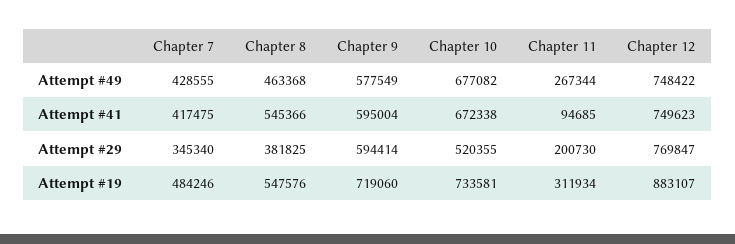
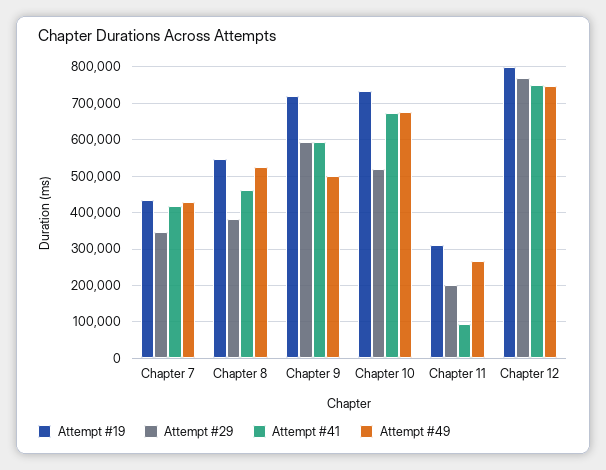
  {
    "Attempt #49": {
      "Chapter 7": 428555,
-     "Chapter 8": 463368,
+     "Chapter 8": 520000,
-     "Chapter 9": 577549,
+     "Chapter 9": 500000,
      "Chapter 10": 677082,
      "Chapter 11": 267344,
      "Chapter 12": 748422
    },
    "Attempt #41": {
      "Chapter 7": 417475,
-     "Chapter 8": 545366,
+     "Chapter 8": 460000,
      "Chapter 9": 595004,
      "Chapter 10": 672338,
      "Chapter 11": 94685,
      "Chapter 12": 749623
    },
    "Attempt #29": {
      "Chapter 7": 345340,
      "Chapter 8": 381825,
      "Chapter 9": 594414,
      "Chapter 10": 520355,
      "Chapter 11": 200730,
      "Chapter 12": 769847
    },
    "Attempt #19": {
-     "Chapter 7": 484246,
+     "Chapter 7": 440000,
      "Chapter 8": 547576,
      "Chapter 9": 719060,
      "Chapter 10": 733581,
      "Chapter 11": 311934,
-     "Chapter 12": 883107
+     "Chapter 12": 800000
    }
  }

